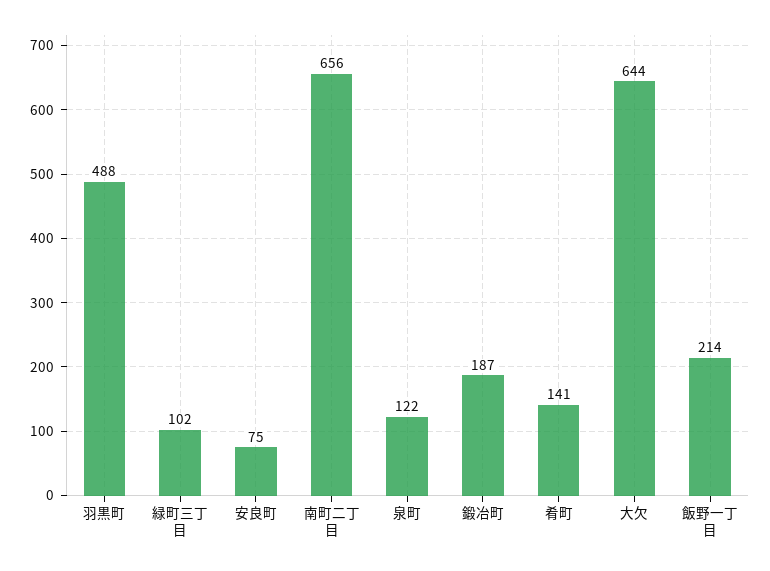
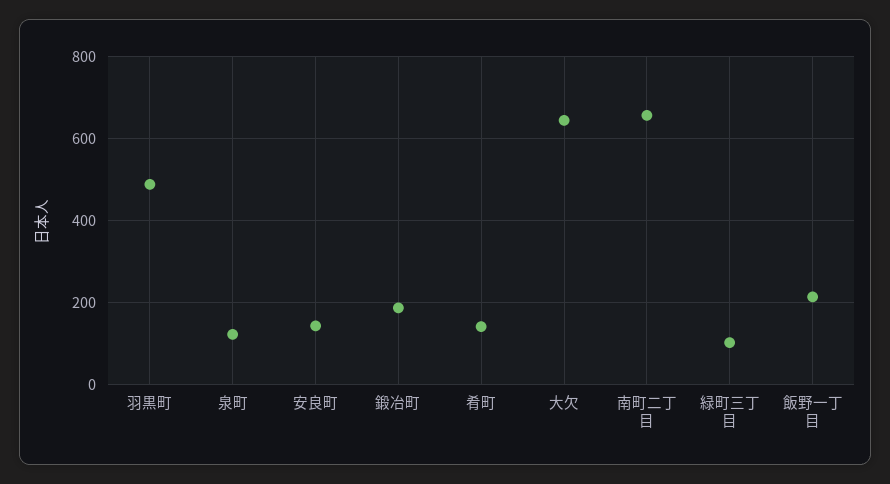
  {
    "羽黒町": 488,
    "緑町三丁目": 102,
-   "安良町": 75,
+   "安良町": 140,
    "南町二丁目": 656,
    "泉町": 122,
    "鍛冶町": 187,
    "肴町": 141,
    "大欠": 644,
    "飯野一丁目": 214
  }

